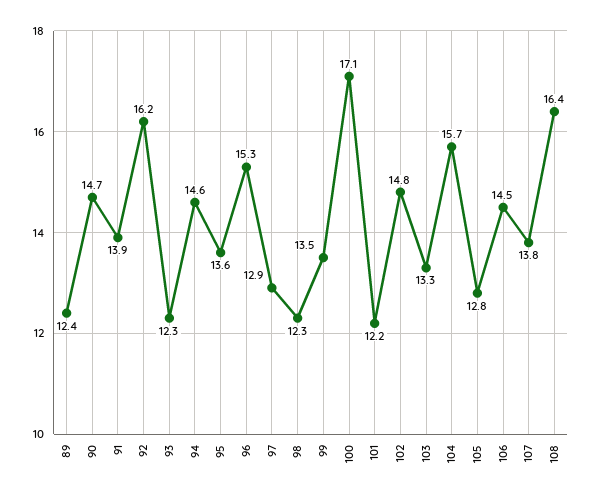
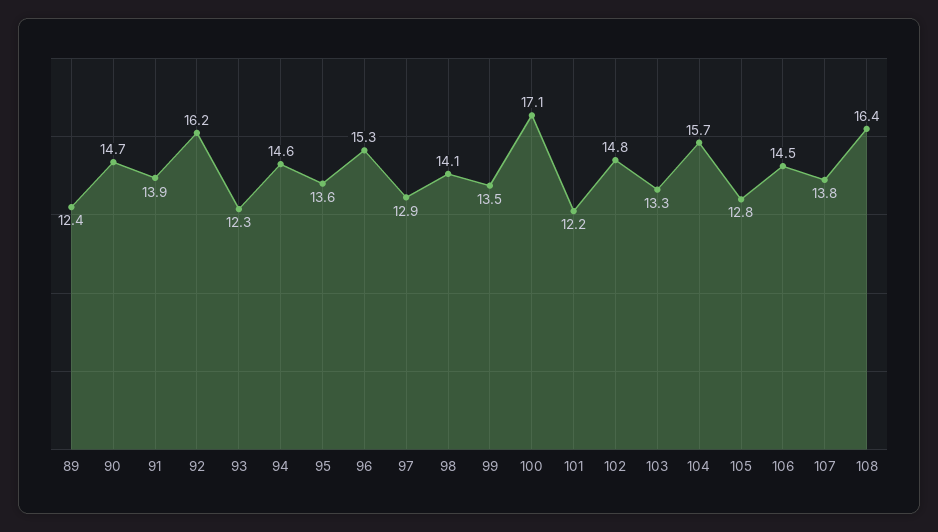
  {
    "89": 12.4,
    "90": 14.7,
    "91": 13.9,
    "92": 16.2,
    "93": 12.3,
    "94": 14.6,
    "95": 13.6,
    "96": 15.3,
    "97": 12.9,
-   "98": 12.3,
+   "98": 14.1,
    "99": 13.5,
    "100": 17.1,
    "101": 12.2,
    "102": 14.8,
    "103": 13.3,
    "104": 15.7,
    "105": 12.8,
    "106": 14.5,
    "107": 13.8,
    "108": 16.4
  }

